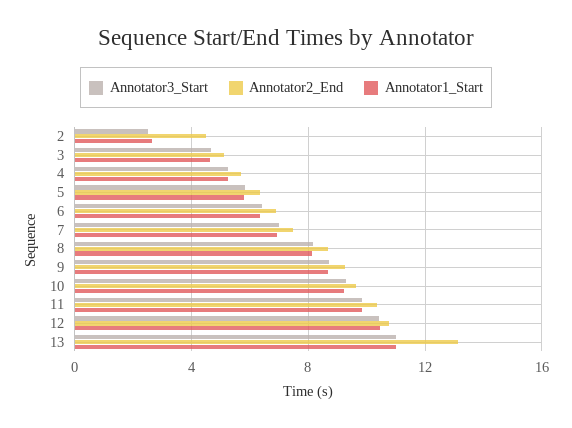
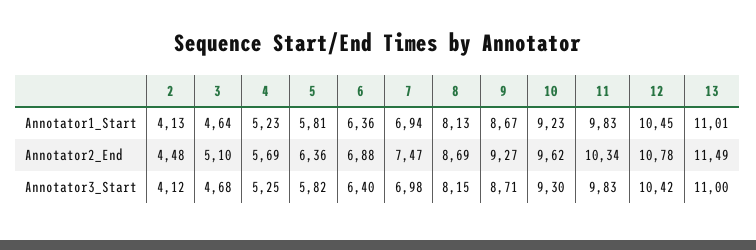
  {
    "Annotator3_Start": {
-     "2": 2.5,
+     "2": 4.12,
      "3": 4.68,
      "4": 5.25,
      "5": 5.82,
      "6": 6.4,
      "7": 6.98,
      "8": 8.15,
      "9": 8.71,
      "10": 9.3,
      "11": 9.83,
      "12": 10.42,
      "13": 11
    },
    "Annotator2_End": {
      "2": 4.48,
      "3": 5.1,
      "4": 5.69,
      "5": 6.36,
      "6": 6.88,
      "7": 7.47,
      "8": 8.69,
      "9": 9.27,
      "10": 9.62,
      "11": 10.34,
      "12": 10.78,
-     "13": 13
+     "13": 11.49
    },
    "Annotator1_Start": {
-     "2": 2.5,
+     "2": 4.13,
      "3": 4.64,
      "4": 5.23,
      "5": 5.81,
      "6": 6.36,
      "7": 6.94,
      "8": 8.13,
      "9": 8.67,
      "10": 9.23,
      "11": 9.83,
      "12": 10.45,
      "13": 11.01
    }
  }

